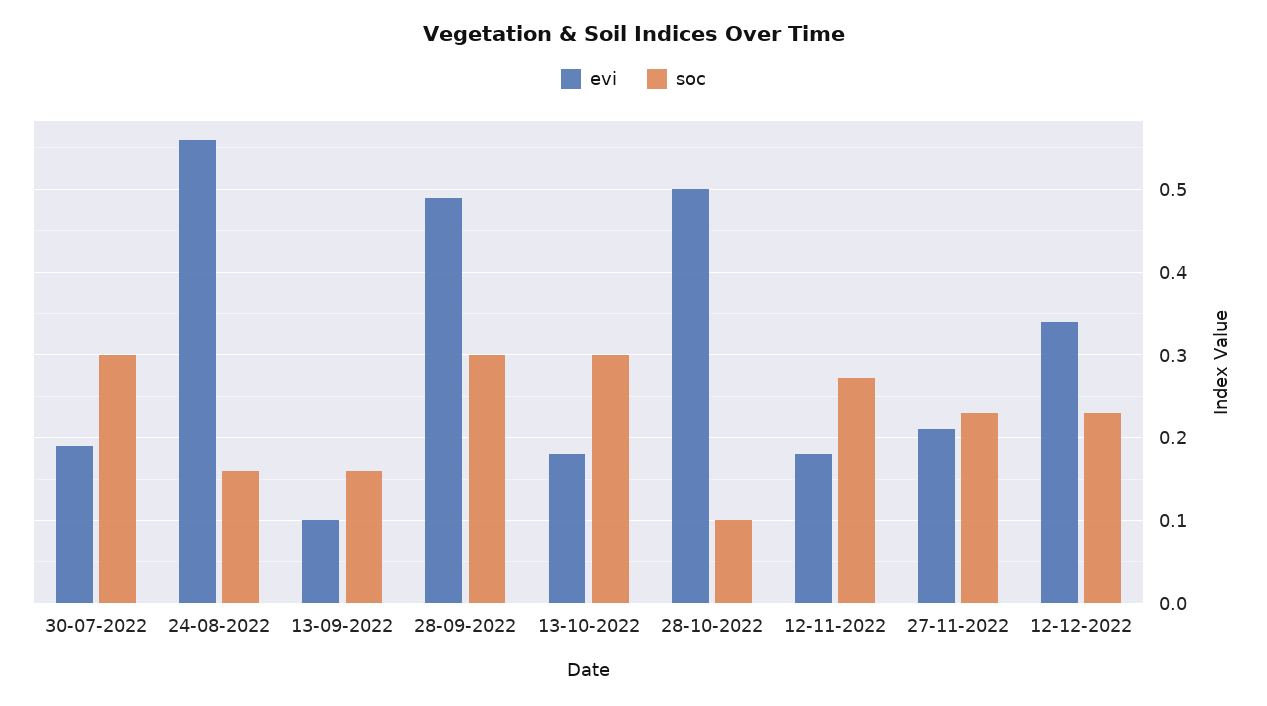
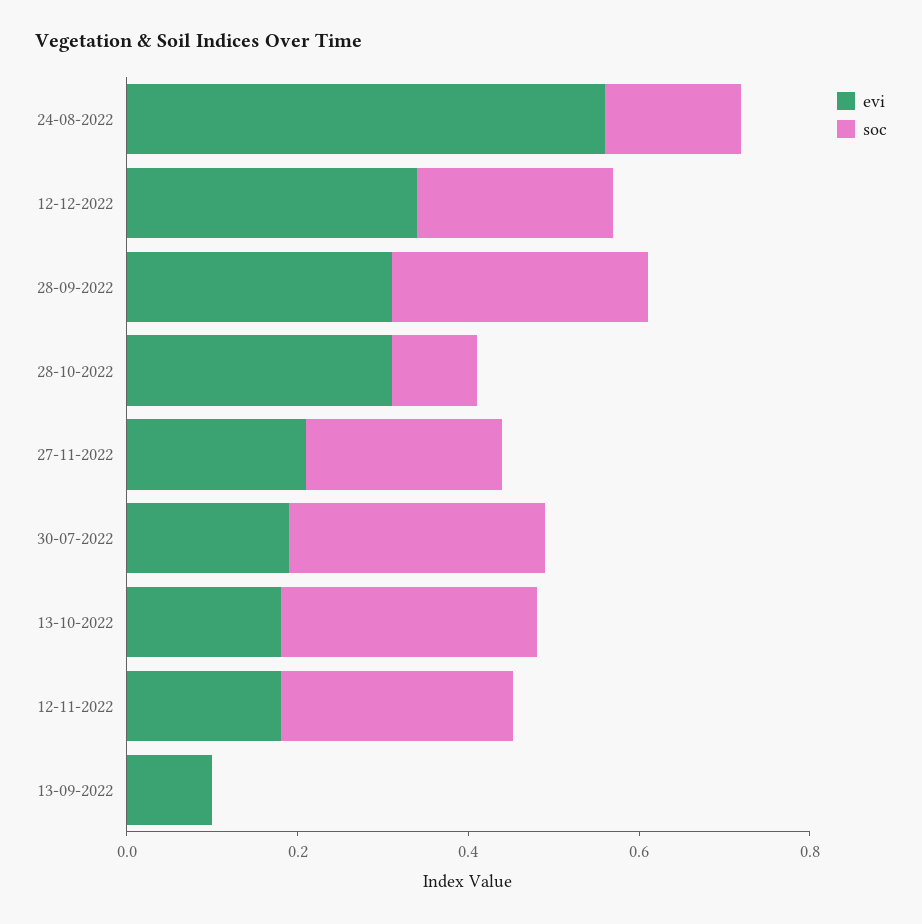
  {
    "evi": {
      "30-07-2022": 0.19,
      "24-08-2022": 0.56,
      "13-09-2022": 0.1,
-     "28-09-2022": 0.49,
+     "28-09-2022": 0.3,
      "13-10-2022": 0.18,
-     "28-10-2022": 0.5,
+     "28-10-2022": 0.3,
      "12-11-2022": 0.18,
      "27-11-2022": 0.21,
      "12-12-2022": 0.34
    },
    "soc": {
      "30-07-2022": 0.3,
      "24-08-2022": 0.16,
-     "13-09-2022": 0.16,
+     "13-09-2022": 0,
      "28-09-2022": 0.3,
      "13-10-2022": 0.3,
      "28-10-2022": 0.1,
      "12-11-2022": 0.27,
      "27-11-2022": 0.23,
      "12-12-2022": 0.23
    }
  }

